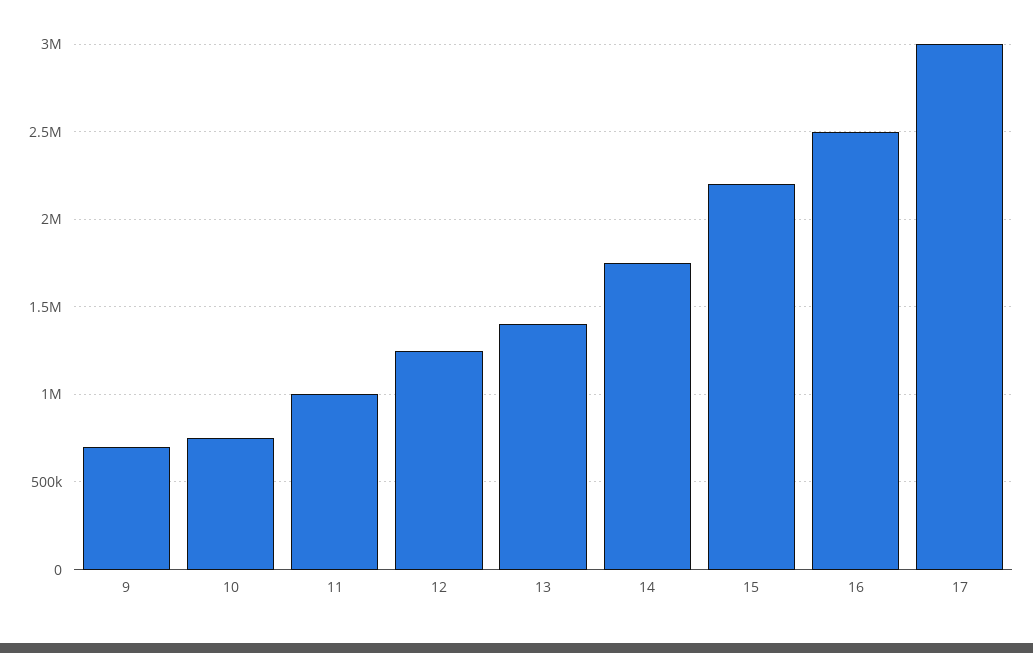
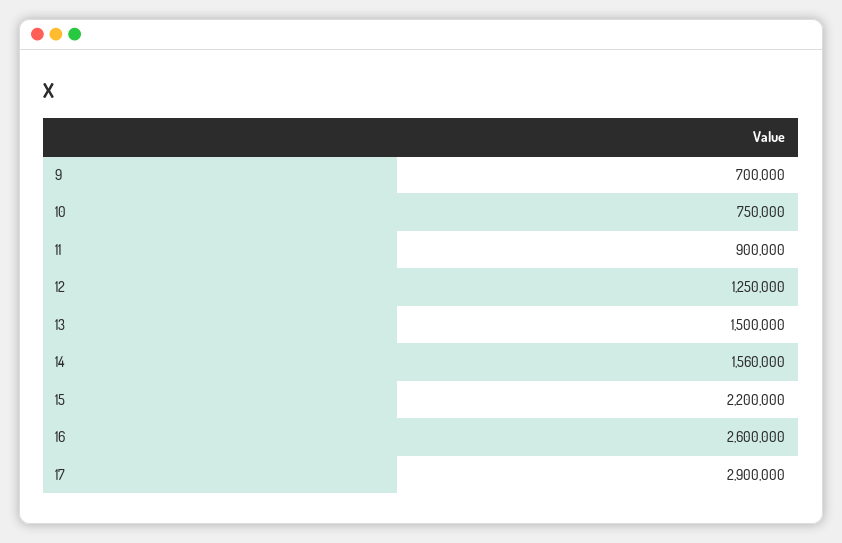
  {
    "9": 700000,
    "10": 750000,
-   "11": 1000000,
+   "11": 900000,
    "12": 1250000,
-   "13": 1400000,
+   "13": 1500000,
-   "14": 1750000,
+   "14": 1560000,
    "15": 2200000,
-   "16": 2500000,
+   "16": 2600000,
-   "17": 3000000
+   "17": 2900000
  }

